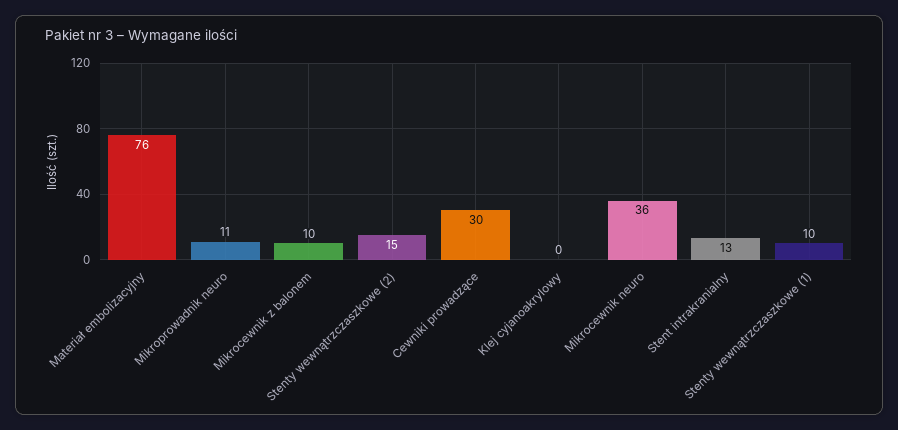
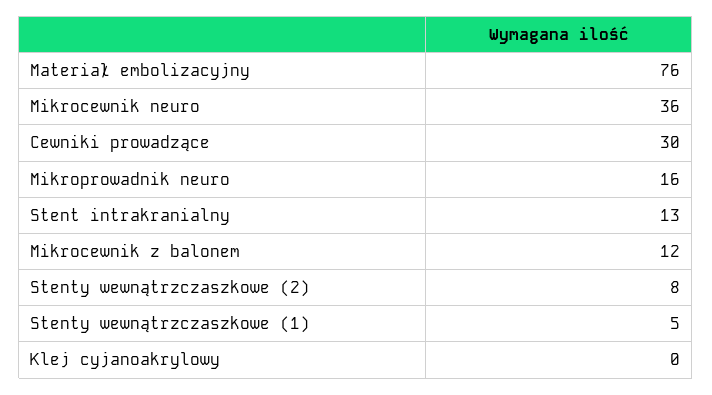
  {
    "Materiał embolizacyjny": 76,
-   "Mikroprowadnik neuro": 11,
+   "Mikroprowadnik neuro": 16,
-   "Mikrocewnik z balonem": 10,
+   "Mikrocewnik z balonem": 12,
-   "Stenty wewnątrzczaszkowe (2)": 15,
+   "Stenty wewnątrzczaszkowe (2)": 8,
    "Cewniki prowadzące": 30,
    "Klej cyjanoakrylowy": 0,
    "Mikrocewnik neuro": 36,
    "Stent intrakranialny": 13,
-   "Stenty wewnątrzczaszkowe (1)": 10
+   "Stenty wewnątrzczaszkowe (1)": 5
  }

